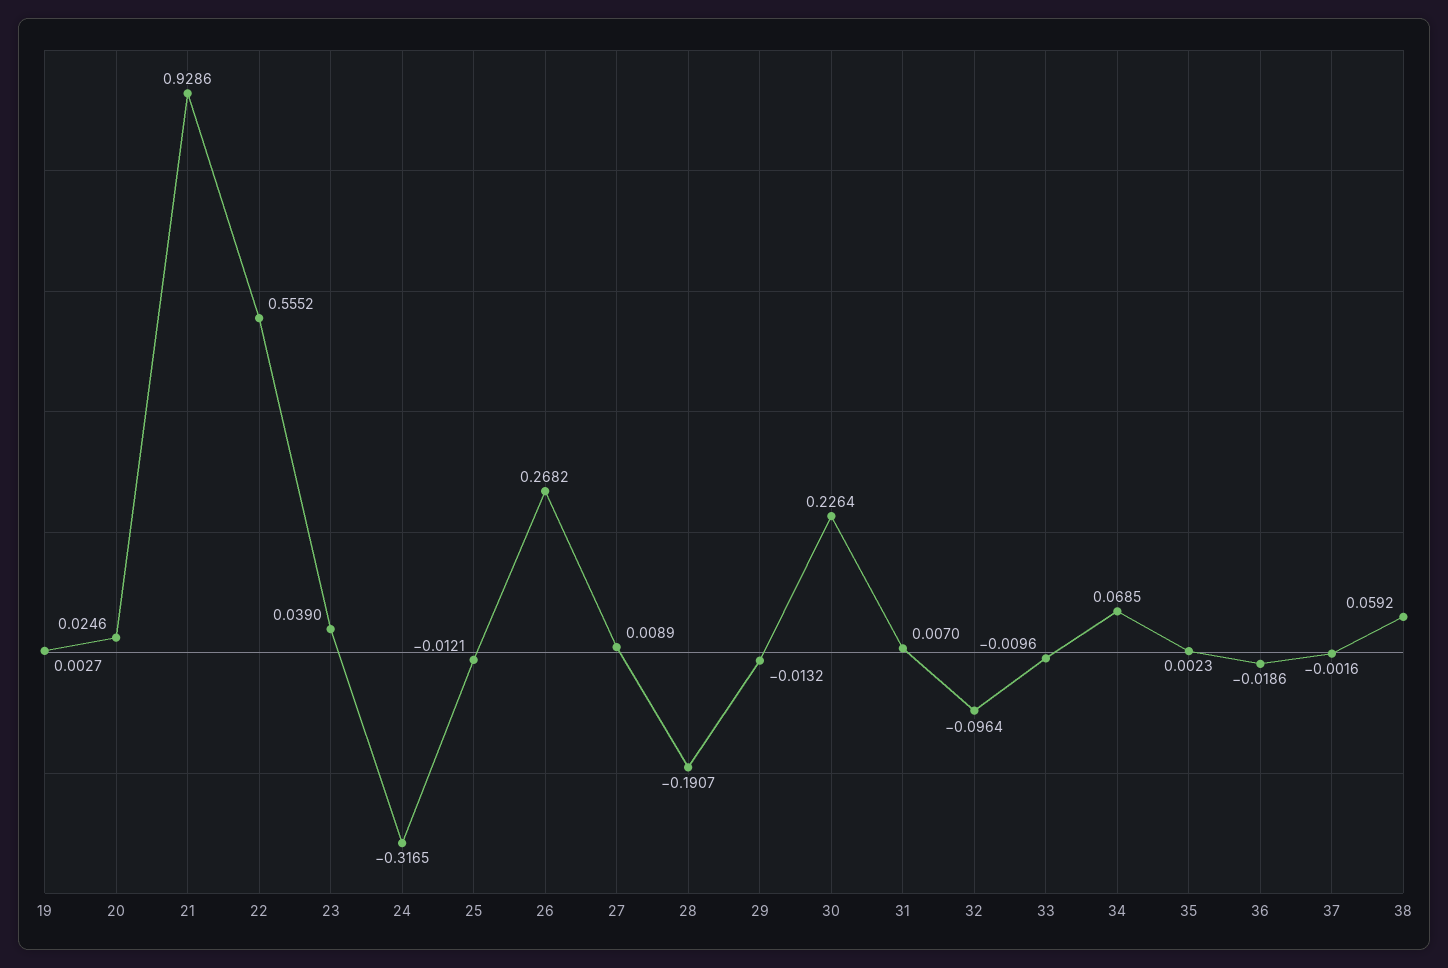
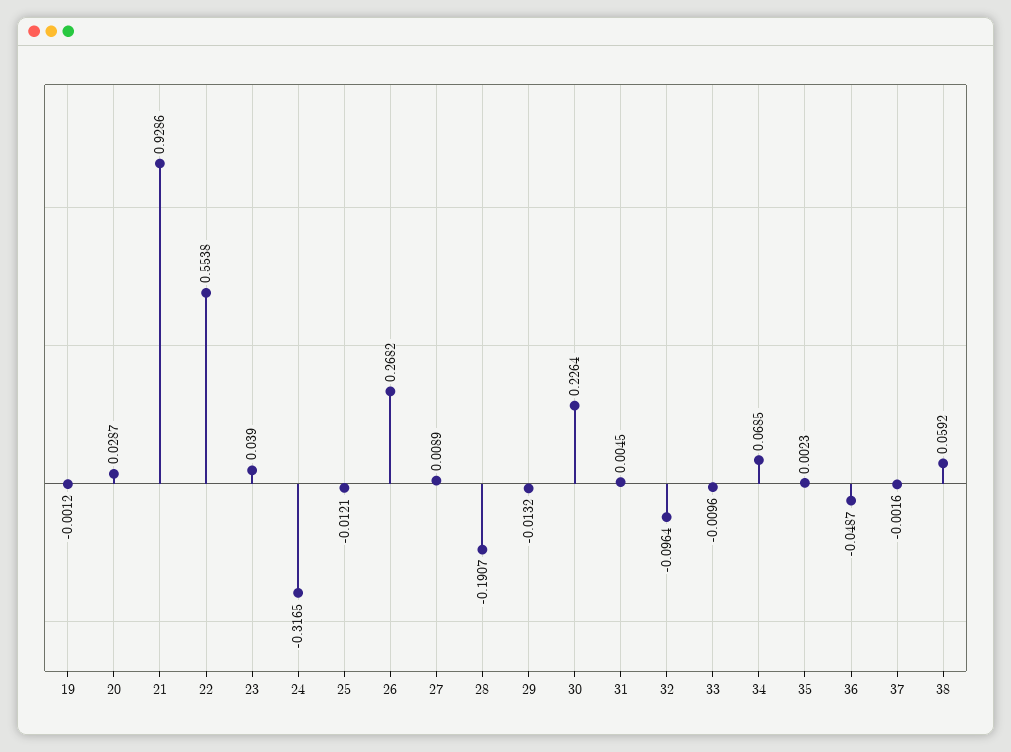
  {
-   "19": 0.0027,
+   "19": -0.0012,
-   "20": 0.0246,
+   "20": 0.0287,
    "21": 0.9286,
-   "22": 0.5552,
+   "22": 0.5538,
    "23": 0.039,
    "24": -0.3165,
    "25": -0.0121,
    "26": 0.2682,
    "27": 0.0089,
    "28": -0.1907,
    "29": -0.0132,
    "30": 0.2264,
-   "31": 0.007,
+   "31": 0.0045,
    "32": -0.0964,
    "33": -0.0096,
    "34": 0.0685,
    "35": 0.0023,
-   "36": -0.0186,
+   "36": -0.0487,
    "37": -0.0016,
    "38": 0.0592
  }

